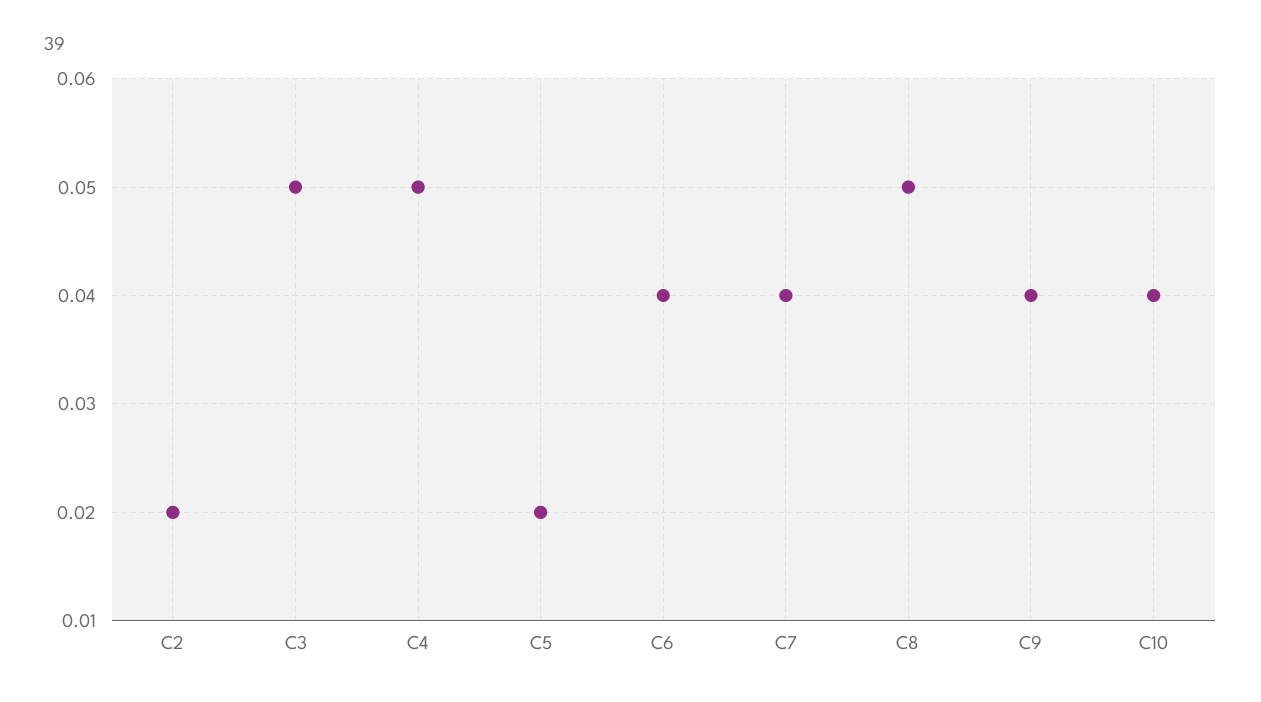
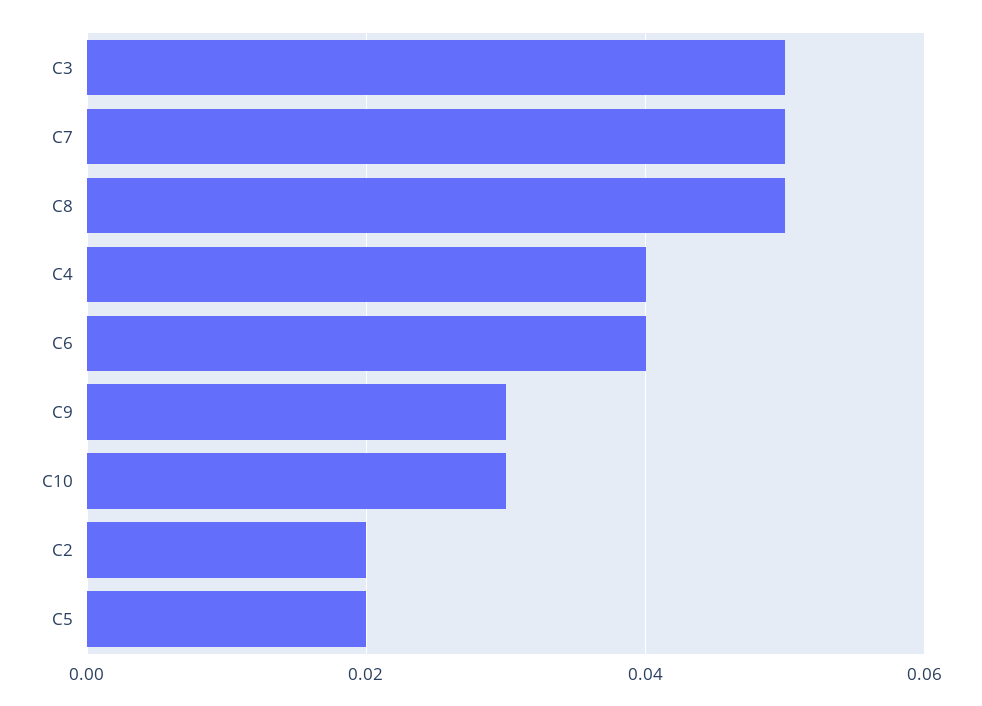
  {
    "C2": 0.02,
    "C3": 0.05,
-   "C4": 0.05,
+   "C4": 0.04,
    "C5": 0.02,
    "C6": 0.04,
-   "C7": 0.04,
+   "C7": 0.05,
    "C8": 0.05,
-   "C9": 0.04,
+   "C9": 0.03,
-   "C10": 0.04
+   "C10": 0.03
  }

